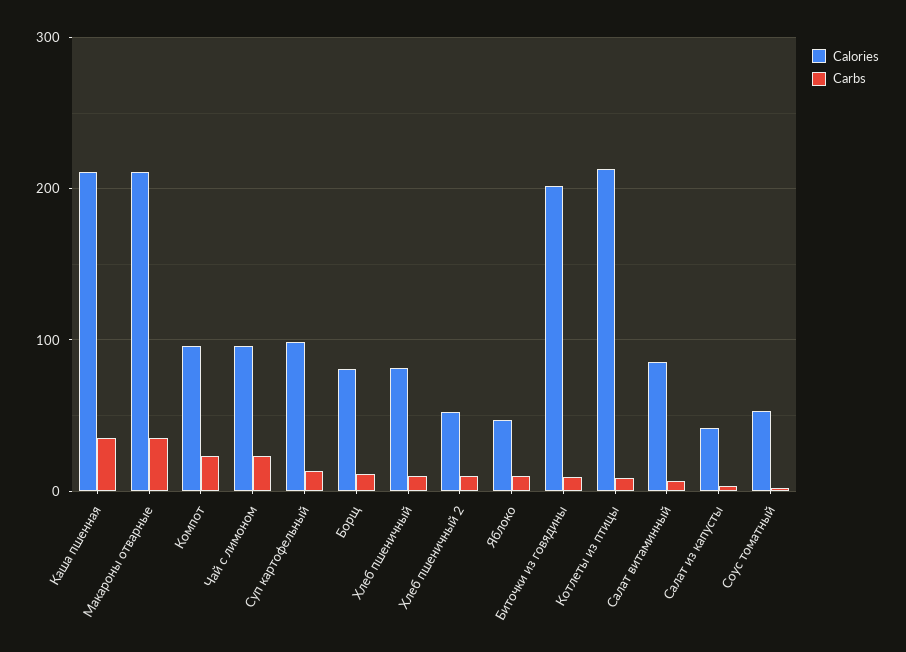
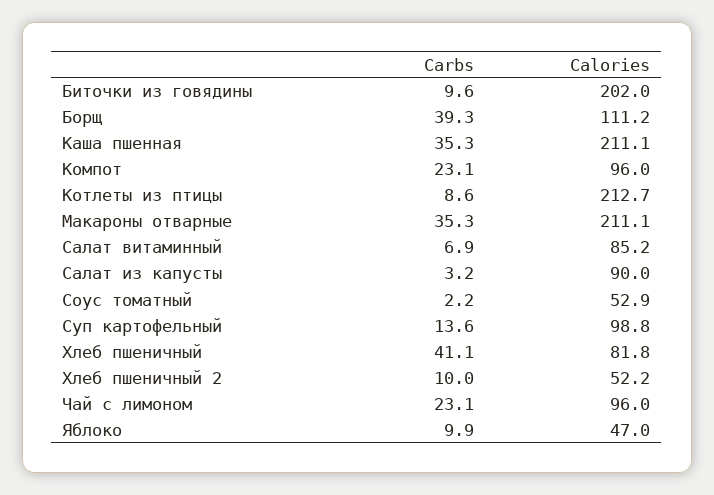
  {
    "Calories": {
      "Каша пшенная": 211.1,
      "Макароны отварные": 211.1,
      "Компот": 96,
      "Чай с лимоном": 96,
      "Суп картофельный": 98.8,
-     "Борщ": 80,
+     "Борщ": 111.2,
      "Хлеб пшеничный": 81.8,
      "Хлеб пшеничный 2": 52.2,
      "Яблоко": 47,
      "Биточки из говядины": 202,
      "Котлеты из птицы": 212.7,
      "Салат витаминный": 85.2,
-     "Салат из капусты": 40,
+     "Салат из капусты": 90,
      "Соус томатный": 52.9
    },
    "Carbs": {
      "Каша пшенная": 35.3,
      "Макароны отварные": 35.3,
      "Компот": 23.1,
      "Чай с лимоном": 23.1,
      "Суп картофельный": 13.6,
-     "Борщ": 10,
+     "Борщ": 39.3,
-     "Хлеб пшеничный": 10,
+     "Хлеб пшеничный": 41.1,
      "Хлеб пшеничный 2": 10,
      "Яблоко": 9.9,
      "Биточки из говядины": 9.6,
      "Котлеты из птицы": 8.6,
      "Салат витаминный": 6.9,
      "Салат из капусты": 3.2,
      "Соус томатный": 2.2
    }
  }

